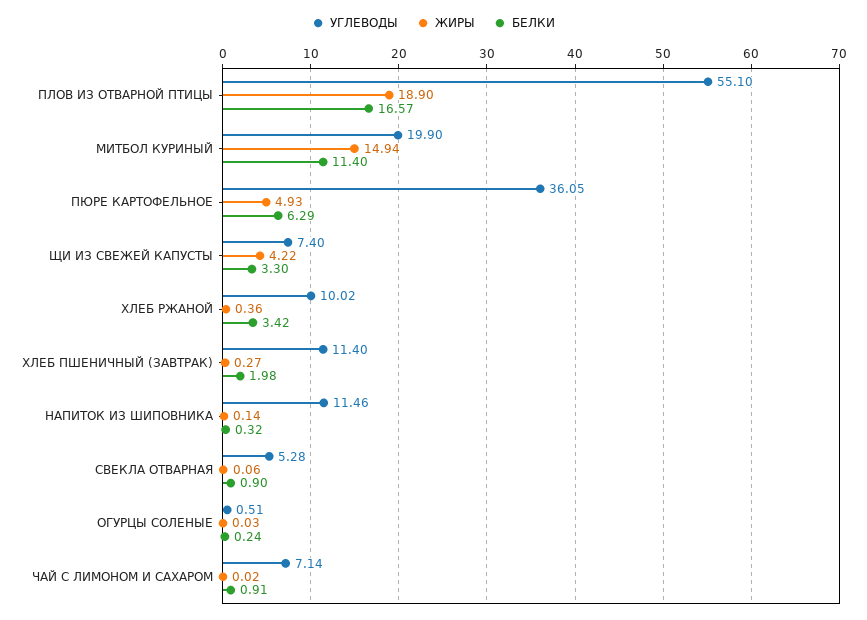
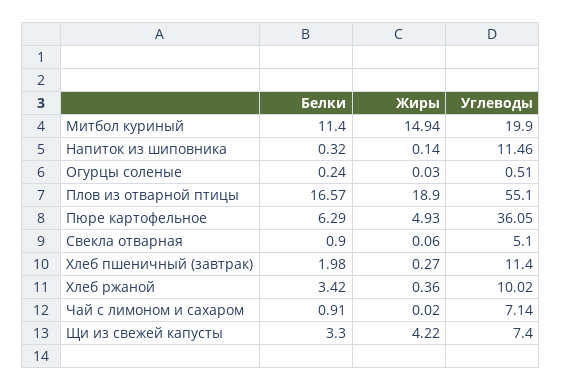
  {
    "УГЛЕВОДЫ": {
      "ПЛОВ ИЗ ОТВАРНОЙ ПТИЦЫ": 55.1,
      "МИТБОЛ КУРИНЫЙ": 19.9,
      "ПЮРЕ КАРТОФЕЛЬНОЕ": 36.05,
      "ЩИ ИЗ СВЕЖЕЙ КАПУСТЫ": 7.4,
      "ХЛЕБ РЖАНОЙ": 10.02,
      "ХЛЕБ ПШЕНИЧНЫЙ (ЗАВТРАК)": 11.4,
      "НАПИТОК ИЗ ШИПОВНИКА": 11.46,
-     "СВЕКЛА ОТВАРНАЯ": 5.28,
+     "СВЕКЛА ОТВАРНАЯ": 5.1,
      "ОГУРЦЫ СОЛЕНЫЕ": 0.51,
      "ЧАЙ С ЛИМОНОМ И САХАРОМ": 7.14
    },
    "ЖИРЫ": {
      "ПЛОВ ИЗ ОТВАРНОЙ ПТИЦЫ": 18.9,
      "МИТБОЛ КУРИНЫЙ": 14.94,
      "ПЮРЕ КАРТОФЕЛЬНОЕ": 4.93,
      "ЩИ ИЗ СВЕЖЕЙ КАПУСТЫ": 4.22,
      "ХЛЕБ РЖАНОЙ": 0.36,
      "ХЛЕБ ПШЕНИЧНЫЙ (ЗАВТРАК)": 0.27,
      "НАПИТОК ИЗ ШИПОВНИКА": 0.14,
      "СВЕКЛА ОТВАРНАЯ": 0.06,
      "ОГУРЦЫ СОЛЕНЫЕ": 0.03,
      "ЧАЙ С ЛИМОНОМ И САХАРОМ": 0.02
    },
    "БЕЛКИ": {
      "ПЛОВ ИЗ ОТВАРНОЙ ПТИЦЫ": 16.57,
      "МИТБОЛ КУРИНЫЙ": 11.4,
      "ПЮРЕ КАРТОФЕЛЬНОЕ": 6.29,
      "ЩИ ИЗ СВЕЖЕЙ КАПУСТЫ": 3.3,
      "ХЛЕБ РЖАНОЙ": 3.42,
      "ХЛЕБ ПШЕНИЧНЫЙ (ЗАВТРАК)": 1.98,
      "НАПИТОК ИЗ ШИПОВНИКА": 0.32,
      "СВЕКЛА ОТВАРНАЯ": 0.9,
      "ОГУРЦЫ СОЛЕНЫЕ": 0.24,
      "ЧАЙ С ЛИМОНОМ И САХАРОМ": 0.91
    }
  }

